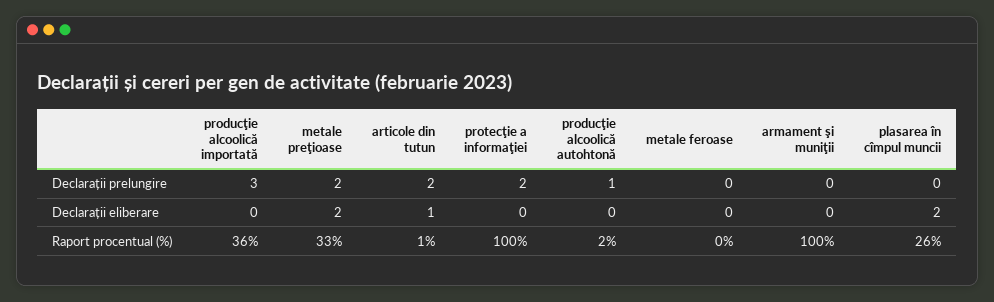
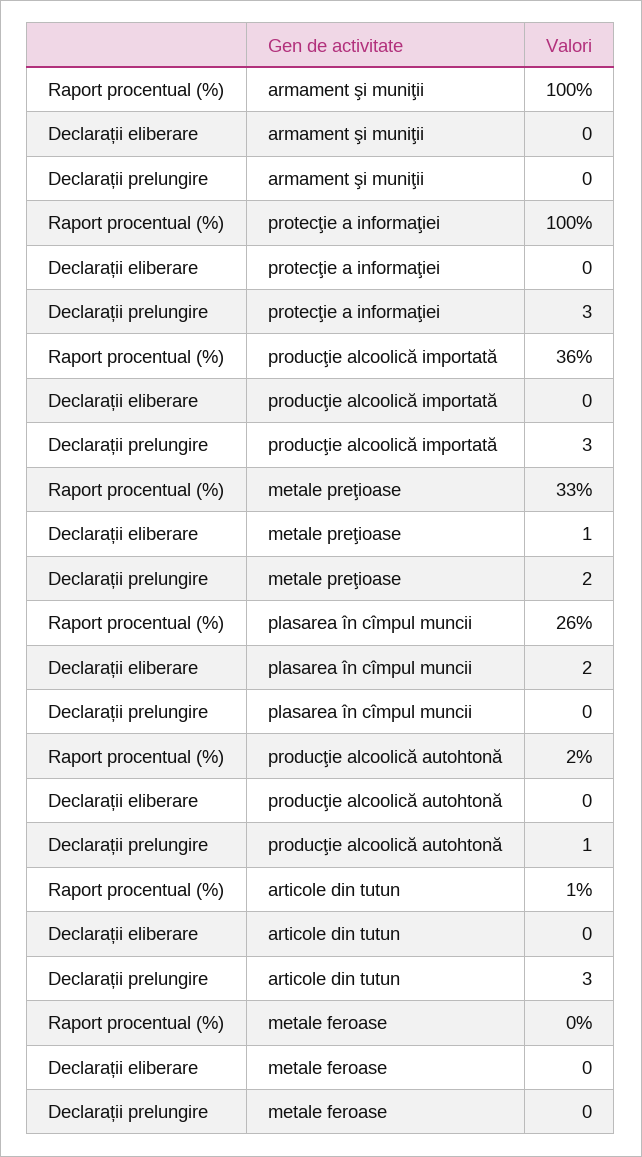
  {
    "producţie alcoolică importată": {
      "Declarații prelungire": 3,
      "Declarații eliberare": 0,
      "Raport procentual (%)": 36
    },
    "metale preţioase": {
      "Declarații prelungire": 2,
-     "Declarații eliberare": 2,
+     "Declarații eliberare": 1,
      "Raport procentual (%)": 33
    },
    "articole din tutun": {
-     "Declarații prelungire": 2,
+     "Declarații prelungire": 3,
-     "Declarații eliberare": 1,
+     "Declarații eliberare": 0,
      "Raport procentual (%)": 1
    },
    "protecţie a informaţiei": {
-     "Declarații prelungire": 2,
+     "Declarații prelungire": 3,
      "Declarații eliberare": 0,
      "Raport procentual (%)": 100
    },
    "producţie alcoolică autohtonă": {
      "Declarații prelungire": 1,
      "Declarații eliberare": 0,
      "Raport procentual (%)": 2
    },
    "metale feroase": {
      "Declarații prelungire": 0,
      "Declarații eliberare": 0,
      "Raport procentual (%)": 0
    },
    "armament şi muniţii": {
      "Declarații prelungire": 0,
      "Declarații eliberare": 0,
      "Raport procentual (%)": 100
    },
    "plasarea în cîmpul muncii": {
      "Declarații prelungire": 0,
      "Declarații eliberare": 2,
      "Raport procentual (%)": 26
    }
  }

